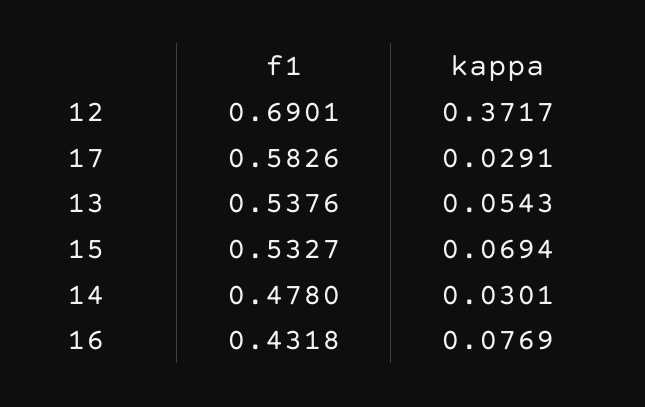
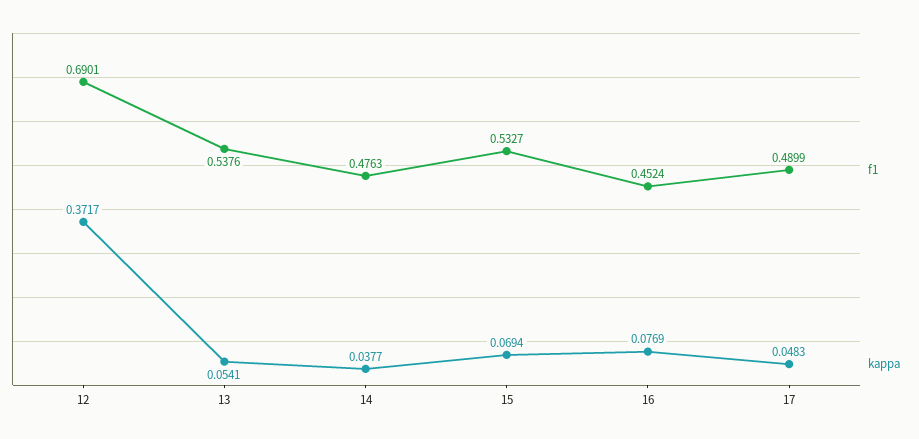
  {
    "f1": {
      "12": 0.6901,
-     "17": 0.5826,
+     "17": 0.4899,
      "13": 0.5376,
      "15": 0.5327,
-     "14": 0.478,
+     "14": 0.4763,
-     "16": 0.4318
+     "16": 0.4524
    },
    "kappa": {
      "12": 0.3717,
-     "17": 0.0291,
+     "17": 0.0483,
-     "13": 0.0543,
+     "13": 0.0541,
      "15": 0.0694,
-     "14": 0.0301,
+     "14": 0.0377,
      "16": 0.0769
    }
  }

